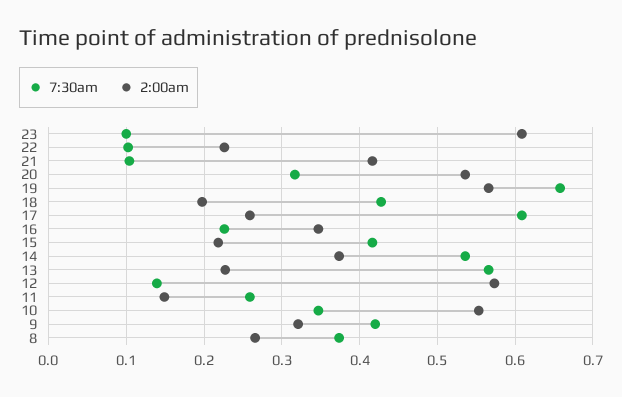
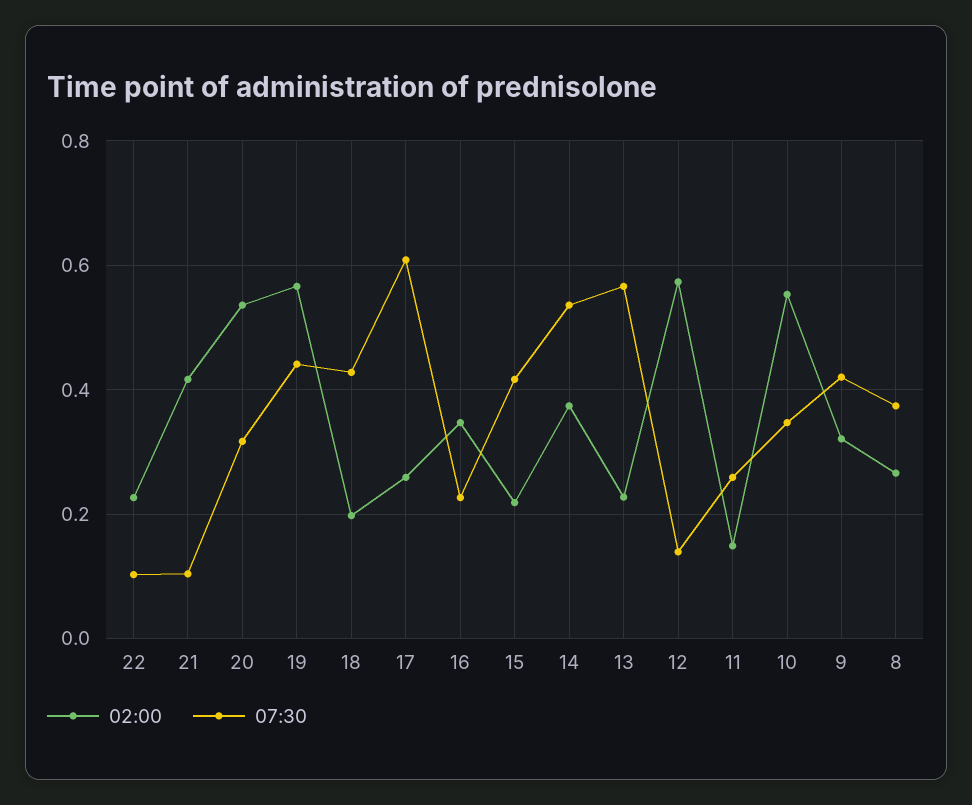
  {
    "7:30am": {
-     "23": 0.1,
      "22": 0.1,
      "21": 0.1,
      "20": 0.32,
-     "19": 0.66,
+     "19": 0.44,
      "18": 0.43,
      "17": 0.61,
      "16": 0.23,
      "15": 0.42,
      "14": 0.54,
      "13": 0.57,
      "12": 0.14,
      "11": 0.26,
      "10": 0.35,
      "9": 0.42,
      "8": 0.37
    },
    "2:00am": {
-     "23": 0.61,
      "22": 0.23,
      "21": 0.42,
      "20": 0.54,
      "19": 0.57,
      "18": 0.2,
      "17": 0.26,
      "16": 0.35,
      "15": 0.22,
      "14": 0.37,
      "13": 0.23,
      "12": 0.57,
      "11": 0.15,
      "10": 0.55,
      "9": 0.32,
      "8": 0.27
    }
  }

